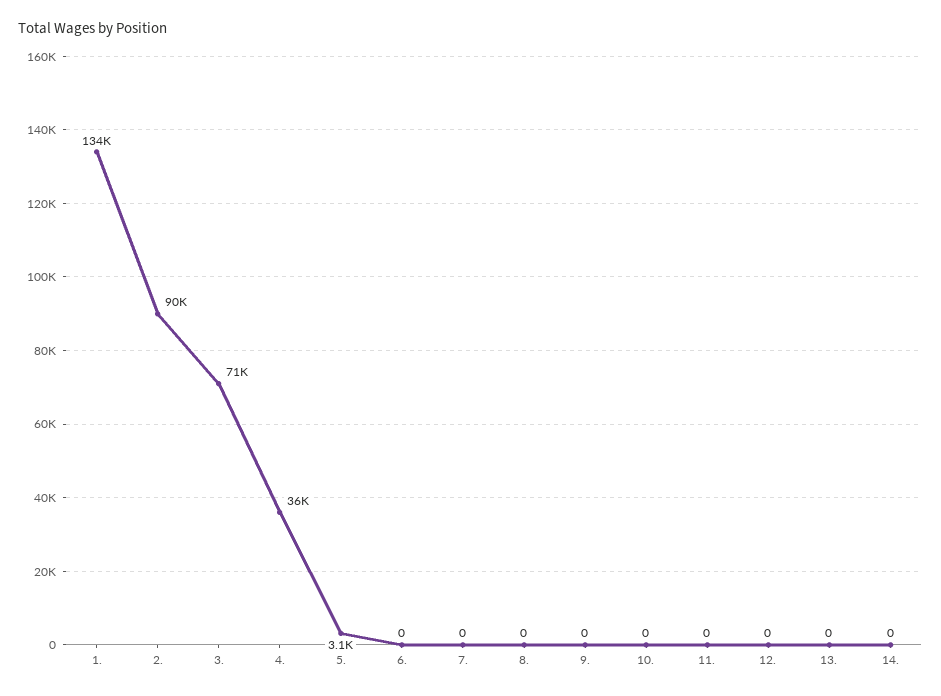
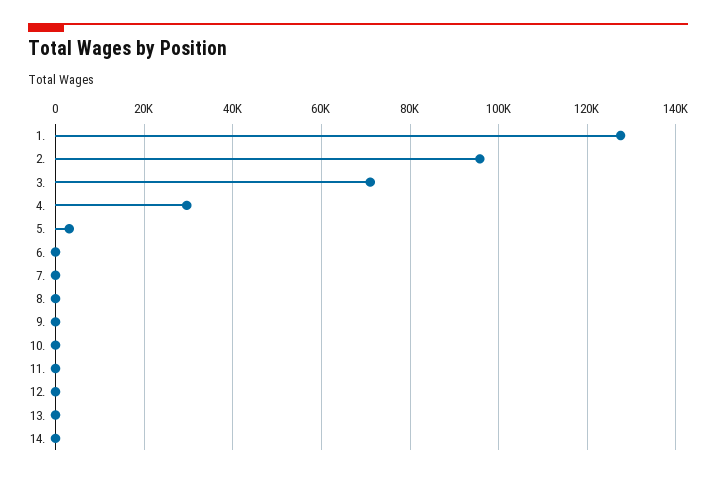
  {
-   "1.": 134000,
+   "1.": 128000,
-   "2.": 90000,
+   "2.": 96000,
    "3.": 71000,
-   "4.": 36000,
+   "4.": 30000,
    "5.": 3100,
    "6.": 0,
    "7.": 0,
    "8.": 0,
    "9.": 0,
    "10.": 0,
    "11.": 0,
    "12.": 0,
    "13.": 0,
    "14.": 0
  }

